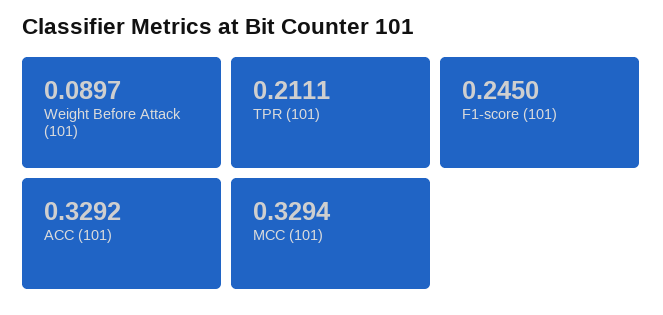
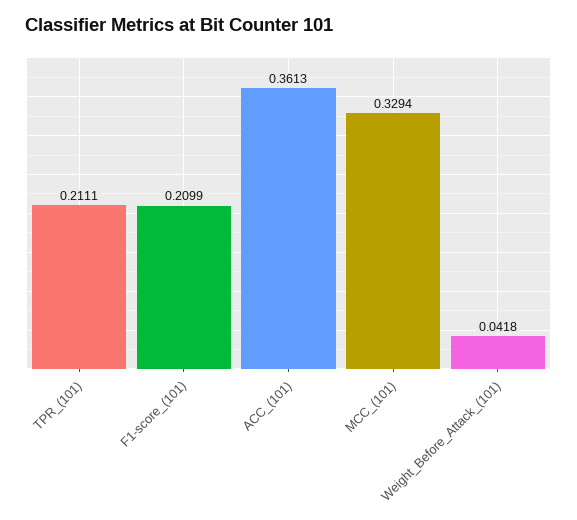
  {
-   "Weight Before Attack (101)": 0.0897,
+   "Weight Before Attack (101)": 0.0418,
    "TPR (101)": 0.2111,
-   "F1-score (101)": 0.245,
+   "F1-score (101)": 0.2099,
-   "ACC (101)": 0.3292,
+   "ACC (101)": 0.3613,
    "MCC (101)": 0.3294
  }

